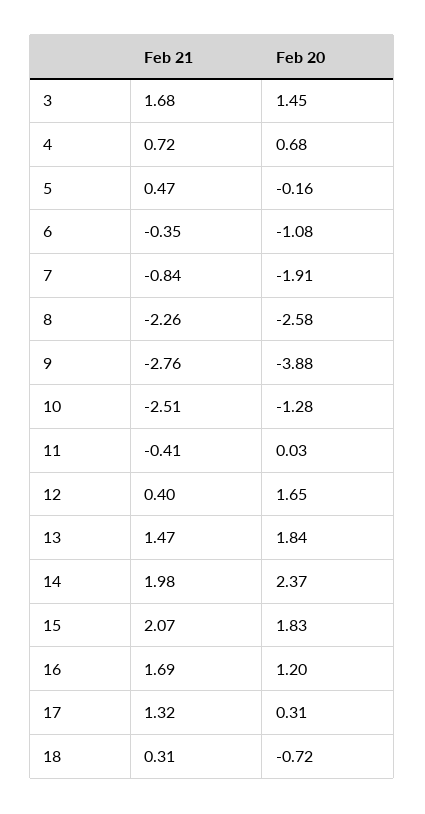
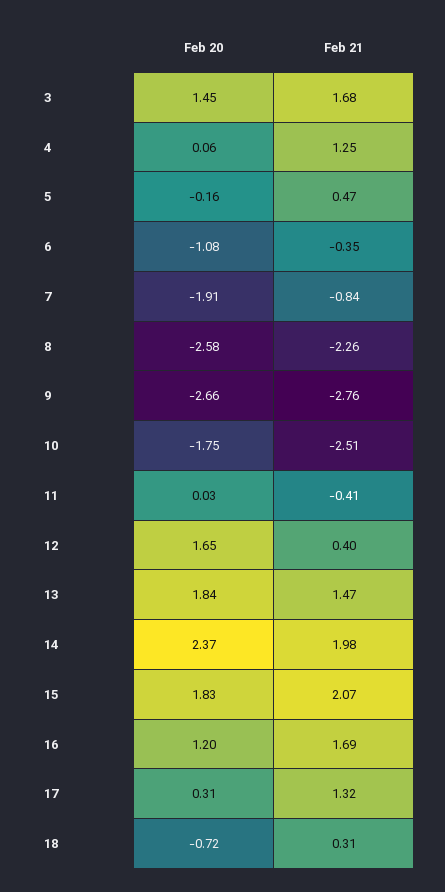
  {
    "Feb 21": {
      "3": 1.68,
-     "4": 0.72,
+     "4": 1.25,
      "5": 0.47,
      "6": -0.35,
      "7": -0.84,
      "8": -2.26,
      "9": -2.76,
      "10": -2.51,
      "11": -0.41,
      "12": 0.4,
      "13": 1.47,
      "14": 1.98,
      "15": 2.07,
      "16": 1.69,
      "17": 1.32,
      "18": 0.31
    },
    "Feb 20": {
      "3": 1.45,
-     "4": 0.68,
+     "4": 0.06,
      "5": -0.16,
      "6": -1.08,
      "7": -1.91,
      "8": -2.58,
-     "9": -3.88,
+     "9": -2.66,
-     "10": -1.28,
+     "10": -1.75,
      "11": 0.03,
      "12": 1.65,
      "13": 1.84,
      "14": 2.37,
      "15": 1.83,
      "16": 1.2,
      "17": 0.31,
      "18": -0.72
    }
  }

